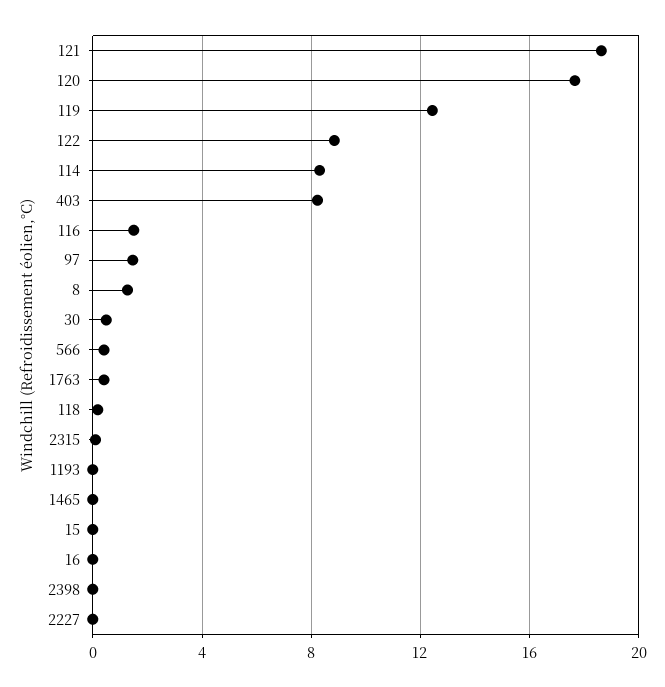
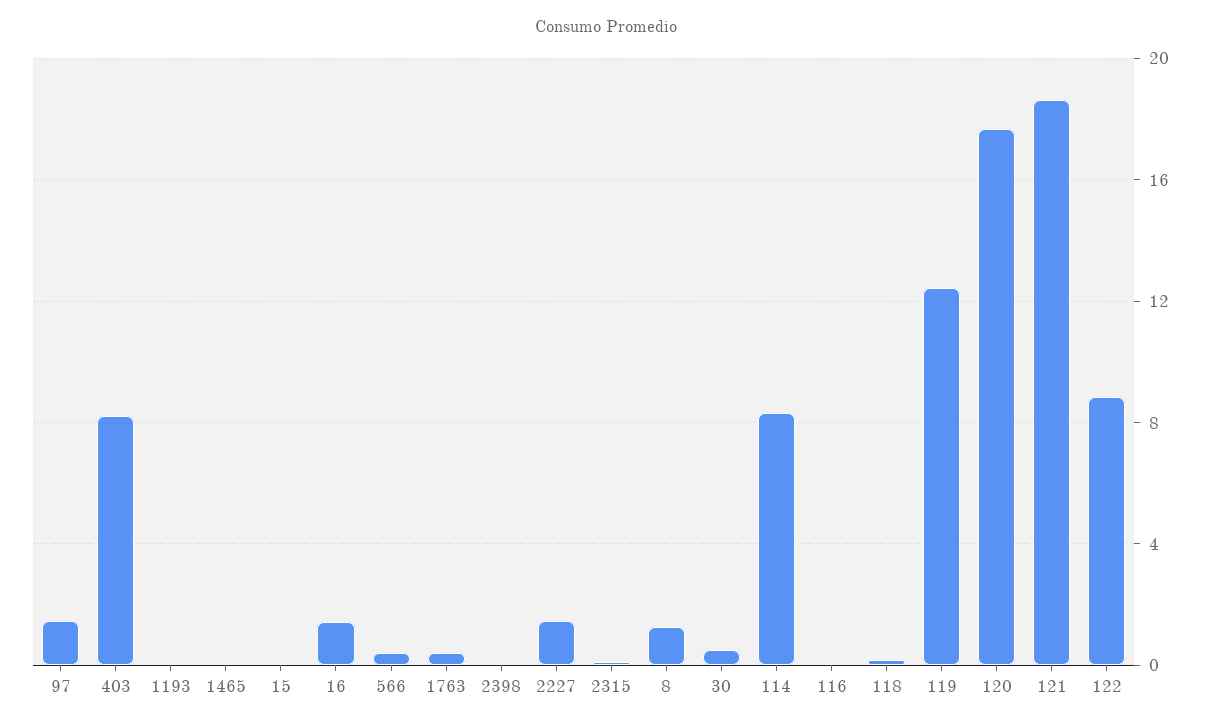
  {
    "121": 18.5,
    "120": 17.5,
    "119": 12.5,
    "122": 9,
    "114": 8.5,
    "403": 8,
-   "116": 1.5,
+   "116": 0,
    "97": 1.5,
    "8": 1.5,
    "30": 0.5,
    "566": 0.5,
    "1763": 0.5,
    "118": 0,
    "2315": 0,
    "1193": 0,
    "1465": 0,
    "15": 0,
-   "16": 0,
+   "16": 1.5,
    "2398": 0,
-   "2227": 0
+   "2227": 1.5
  }

